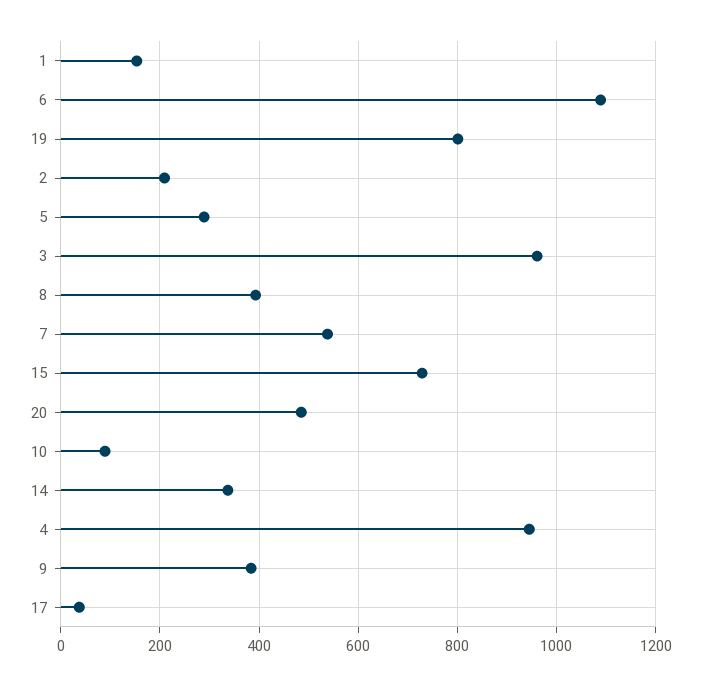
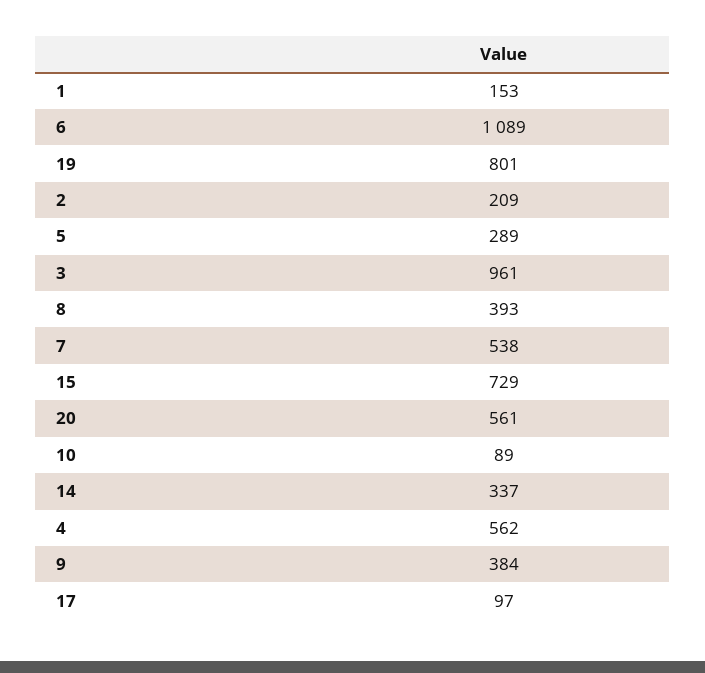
  {
    "1": 153,
    "6": 1089,
    "19": 801,
    "2": 209,
    "5": 289,
    "3": 961,
    "8": 393,
    "7": 538,
    "15": 729,
-   "20": 480,
+   "20": 561,
    "10": 89,
    "14": 337,
-   "4": 940,
+   "4": 562,
    "9": 384,
-   "17": 40
+   "17": 97
  }

